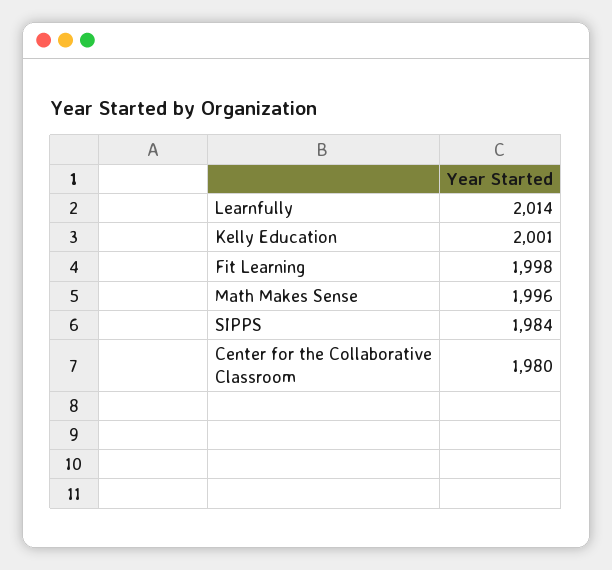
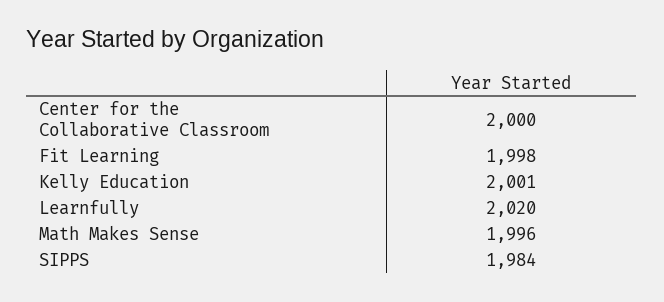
  {
-   "Learnfully": 2014,
+   "Learnfully": 2020,
    "Kelly Education": 2001,
    "Fit Learning": 1998,
    "Math Makes Sense": 1996,
    "SIPPS": 1984,
-   "Center for the Collaborative Classroom": 1980
+   "Center for the Collaborative Classroom": 2000
  }

